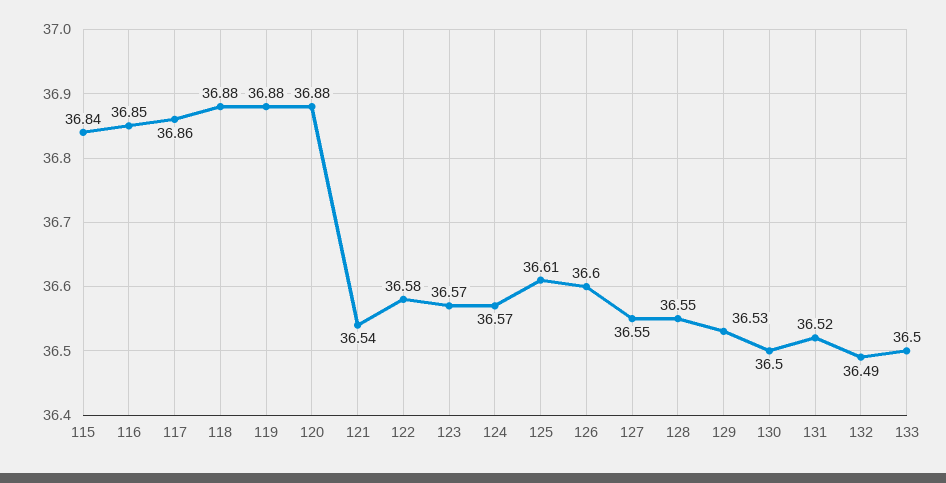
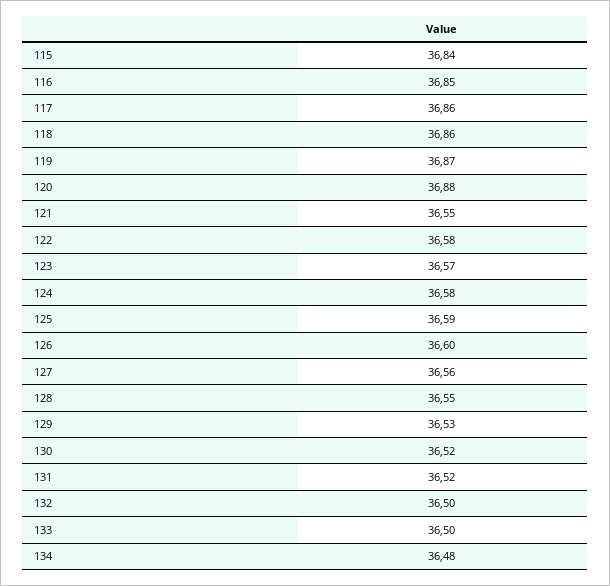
  {
    "115": 36.84,
    "116": 36.85,
    "117": 36.86,
-   "118": 36.88,
+   "118": 36.86,
-   "119": 36.88,
+   "119": 36.87,
    "120": 36.88,
-   "121": 36.54,
+   "121": 36.55,
    "122": 36.58,
    "123": 36.57,
-   "124": 36.57,
+   "124": 36.58,
-   "125": 36.61,
+   "125": 36.59,
    "126": 36.6,
-   "127": 36.55,
+   "127": 36.56,
    "128": 36.55,
    "129": 36.53,
-   "130": 36.5,
+   "130": 36.52,
    "131": 36.52,
-   "132": 36.49,
+   "132": 36.5,
-   "133": 36.5
+   "133": 36.5,
+   "134": 36.48
  }

